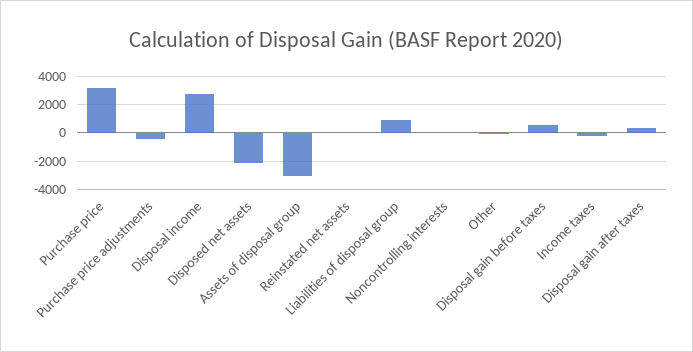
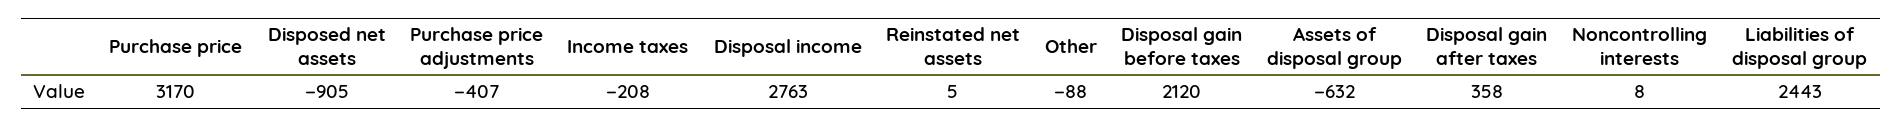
  {
    "Purchase price": 3170,
    "Purchase price adjustments": -407,
    "Disposal income": 2763,
-   "Disposed net assets": -2000,
+   "Disposed net assets": -905,
-   "Assets of disposal group": -3000,
+   "Assets of disposal group": -632,
    "Reinstated net assets": 5,
-   "Liabilities of disposal group": 1000,
+   "Liabilities of disposal group": 2443,
    "Noncontrolling interests": 8,
    "Other": -88,
-   "Disposal gain before taxes": 500,
+   "Disposal gain before taxes": 2120,
    "Income taxes": -208,
    "Disposal gain after taxes": 358
  }

